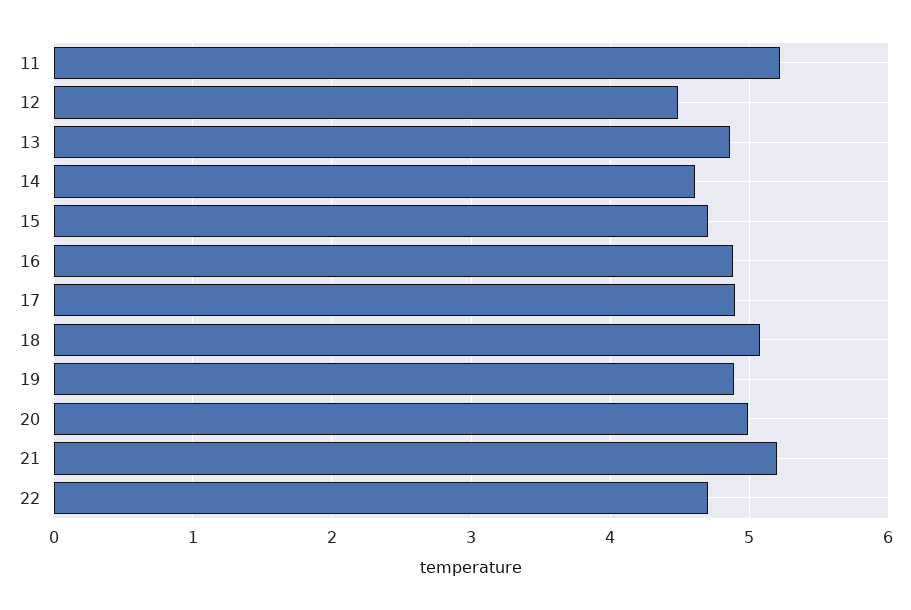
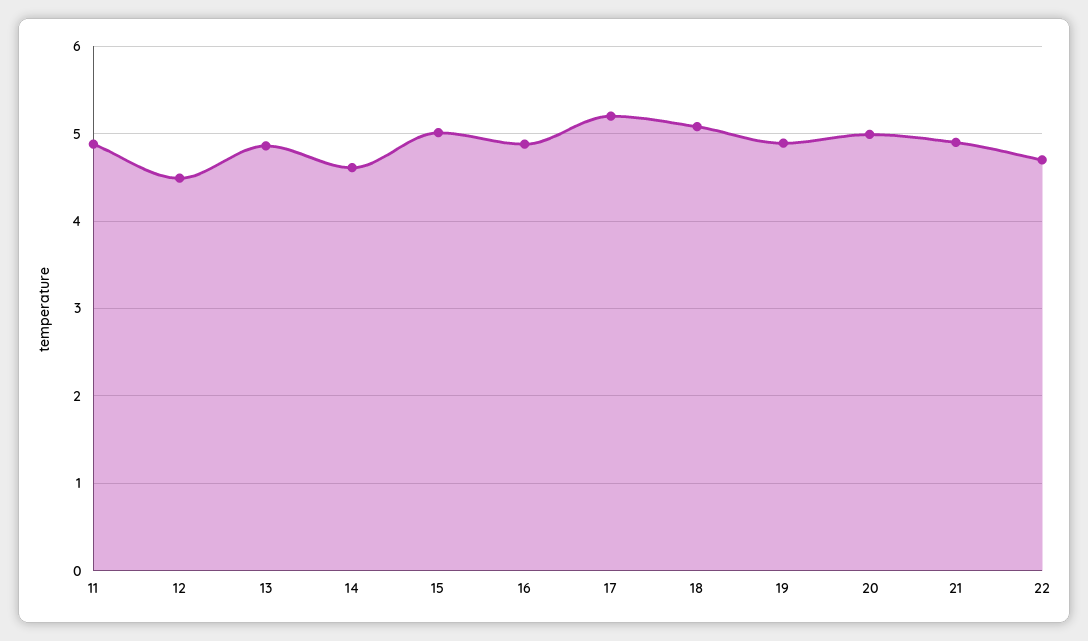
  {
-   "11": 5.2,
+   "11": 4.9,
    "12": 4.5,
    "13": 4.9,
    "14": 4.6,
-   "15": 4.7,
+   "15": 5,
    "16": 4.9,
-   "17": 4.9,
+   "17": 5.2,
    "18": 5.1,
    "19": 4.9,
    "20": 5,
-   "21": 5.2,
+   "21": 4.9,
    "22": 4.7
  }

